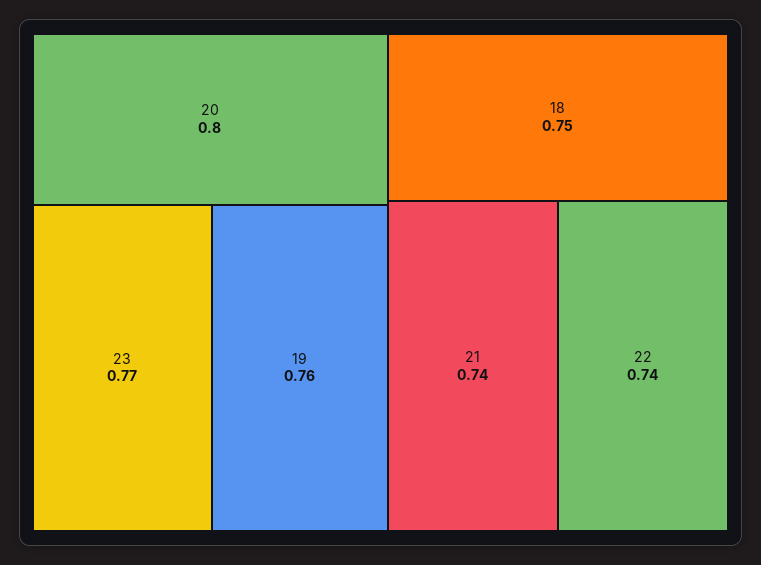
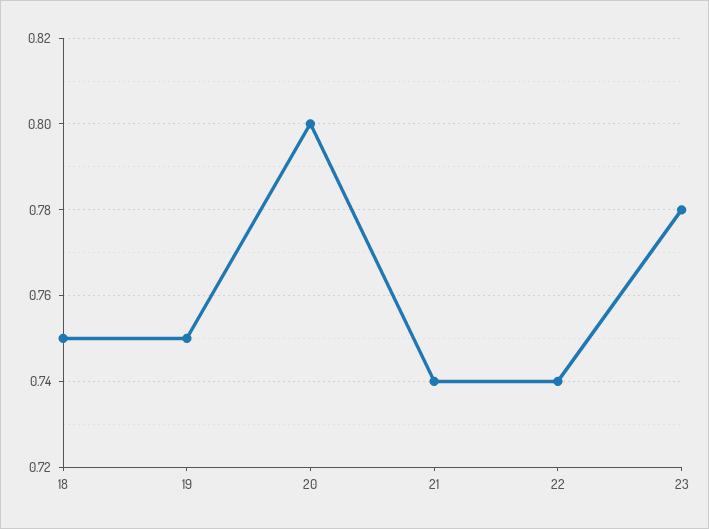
  {
    "20": 0.8,
-   "23": 0.77,
+   "23": 0.78,
-   "19": 0.76,
+   "19": 0.75,
    "18": 0.75,
    "21": 0.74,
    "22": 0.74
  }

